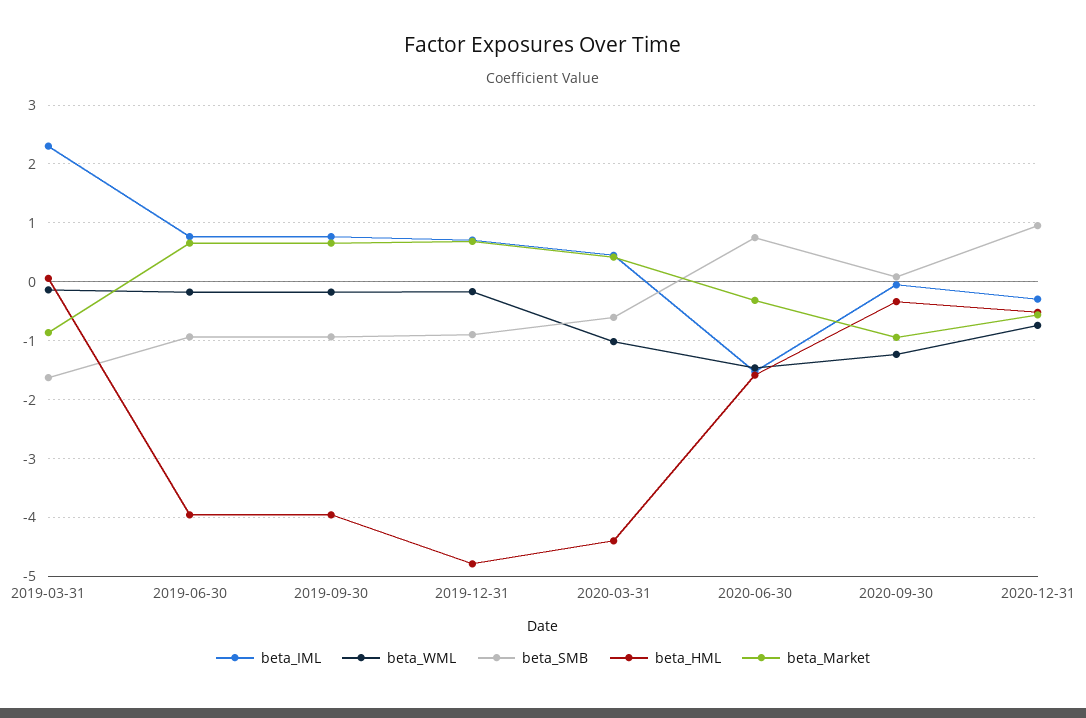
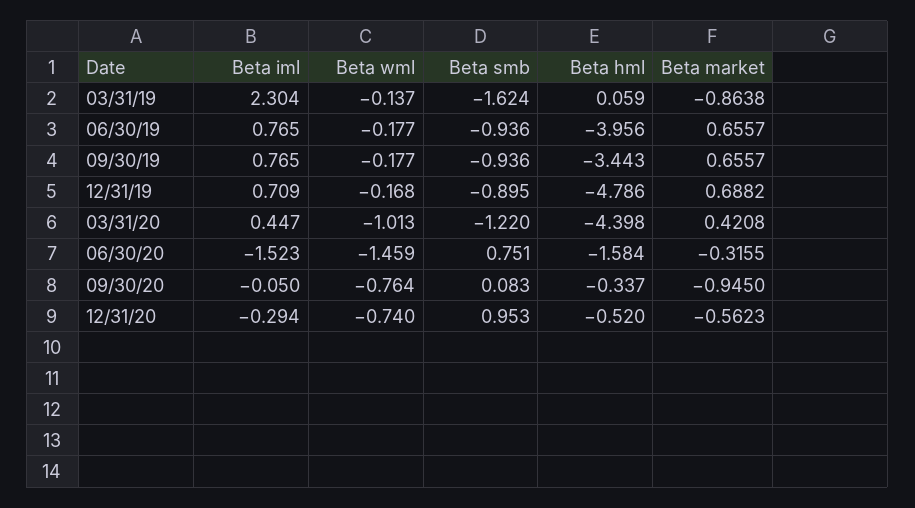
  {
    "beta_IML": {
      "2019-03-31": 2.304,
      "2019-06-30": 0.765,
      "2019-09-30": 0.765,
      "2019-12-31": 0.709,
      "2020-03-31": 0.447,
      "2020-06-30": -1.523,
      "2020-09-30": -0.05,
      "2020-12-31": -0.294
    },
    "beta_WML": {
      "2019-03-31": -0.137,
      "2019-06-30": -0.177,
      "2019-09-30": -0.177,
      "2019-12-31": -0.168,
      "2020-03-31": -1.013,
      "2020-06-30": -1.459,
-     "2020-09-30": -1.2,
+     "2020-09-30": -0.764,
      "2020-12-31": -0.74
    },
    "beta_SMB": {
      "2019-03-31": -1.624,
      "2019-06-30": -0.936,
      "2019-09-30": -0.936,
      "2019-12-31": -0.895,
-     "2020-03-31": -0.6,
+     "2020-03-31": -1.22,
      "2020-06-30": 0.751,
      "2020-09-30": 0.083,
      "2020-12-31": 0.953
    },
    "beta_HML": {
      "2019-03-31": 0.059,
      "2019-06-30": -3.956,
-     "2019-09-30": -4,
+     "2019-09-30": -3.443,
      "2019-12-31": -4.786,
      "2020-03-31": -4.398,
      "2020-06-30": -1.584,
      "2020-09-30": -0.337,
      "2020-12-31": -0.52
    },
    "beta_Market": {
      "2019-03-31": -0.8638,
      "2019-06-30": 0.6557,
      "2019-09-30": 0.6557,
      "2019-12-31": 0.6882,
      "2020-03-31": 0.4208,
      "2020-06-30": -0.3155,
      "2020-09-30": -0.945,
      "2020-12-31": -0.5623
    }
  }

